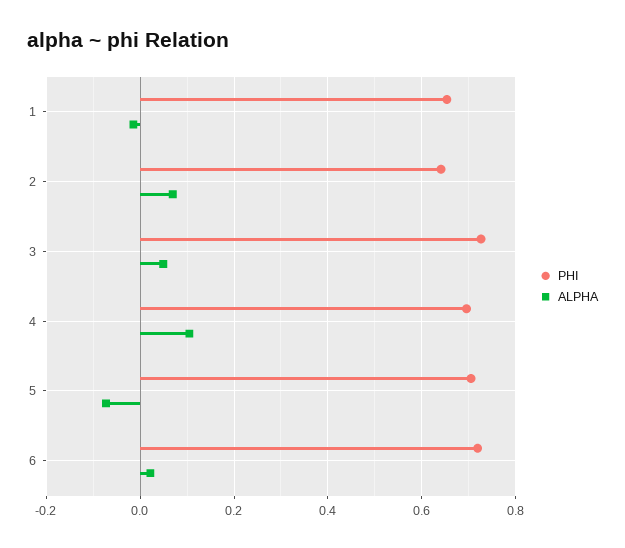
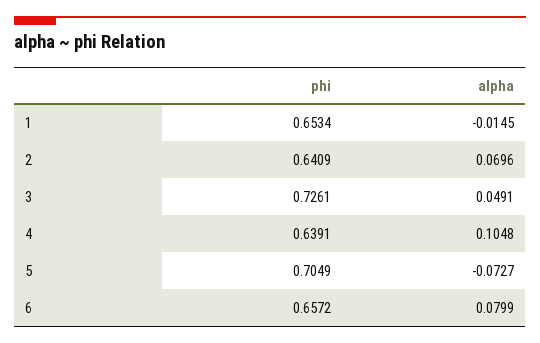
  {
    "PHI": {
      "1": 0.6534,
      "2": 0.6409,
      "3": 0.7261,
-     "4": 0.7,
+     "4": 0.6391,
      "5": 0.7049,
-     "6": 0.72
+     "6": 0.6572
    },
    "ALPHA": {
      "1": -0.0145,
      "2": 0.0696,
      "3": 0.0491,
      "4": 0.1048,
      "5": -0.0727,
-     "6": 0.02
+     "6": 0.0799
    }
  }

